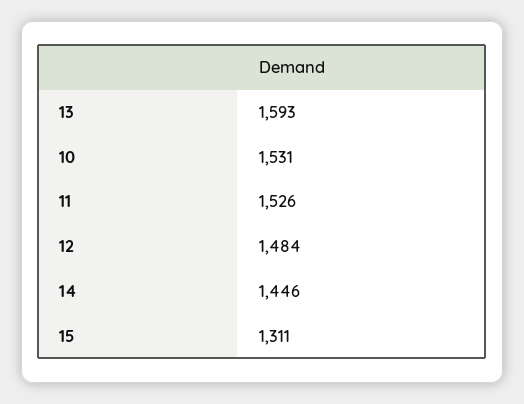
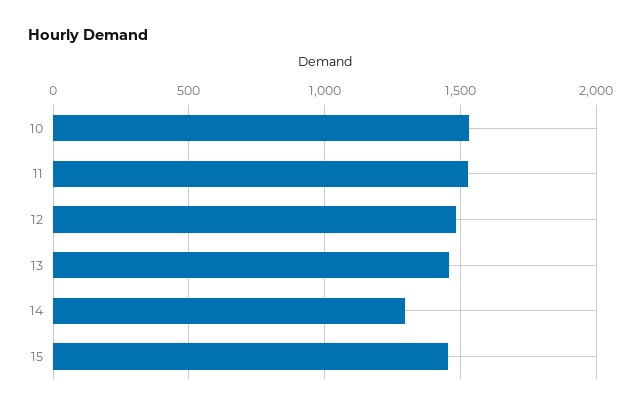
  {
-   "13": 1593,
+   "13": 1450,
    "10": 1531,
    "11": 1526,
    "12": 1484,
-   "14": 1446,
+   "14": 1300,
-   "15": 1311
+   "15": 1450
  }

